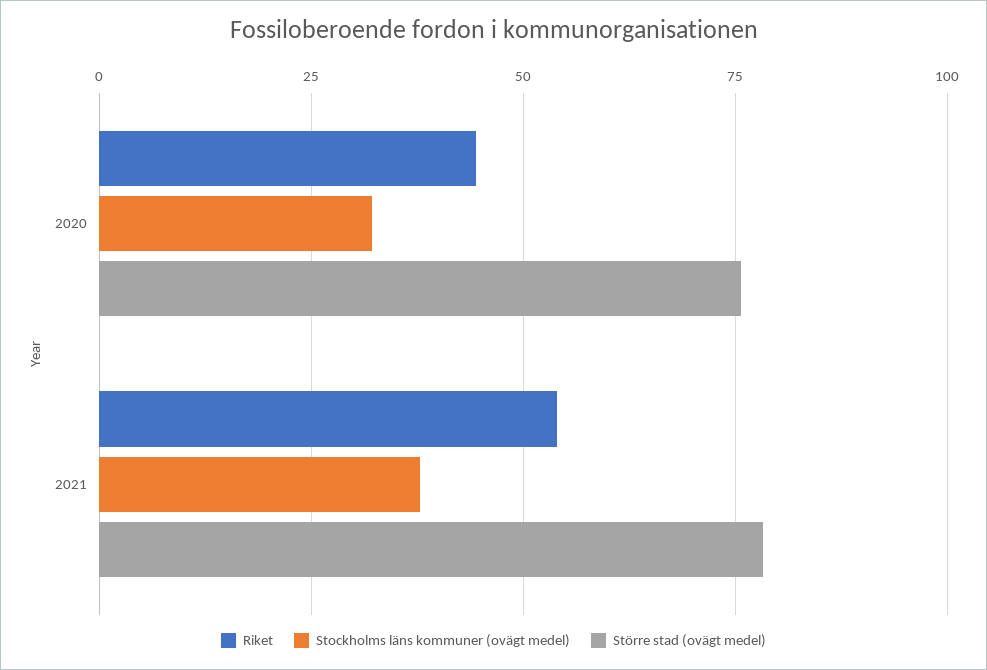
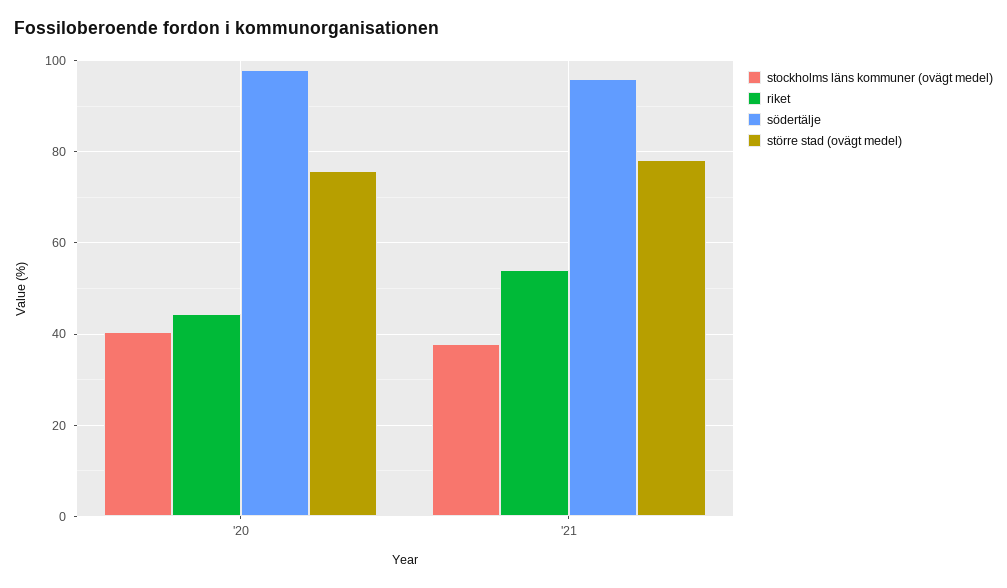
  {
    "Riket": {
      "2020": 44,
      "2021": 54
    },
    "Stockholms läns kommuner (ovägt medel)": {
-     "2020": 32.5,
+     "2020": 40,
      "2021": 38
    },
    "Större stad (ovägt medel)": {
      "2020": 76,
      "2021": 78
-   }
+   },
+   "södertälje": {
+     "2020": 98,
+     "2021": 96
+   }
  }

